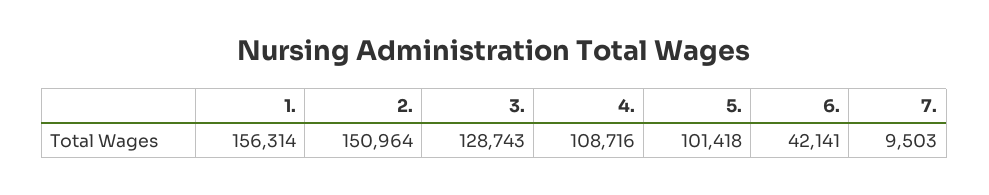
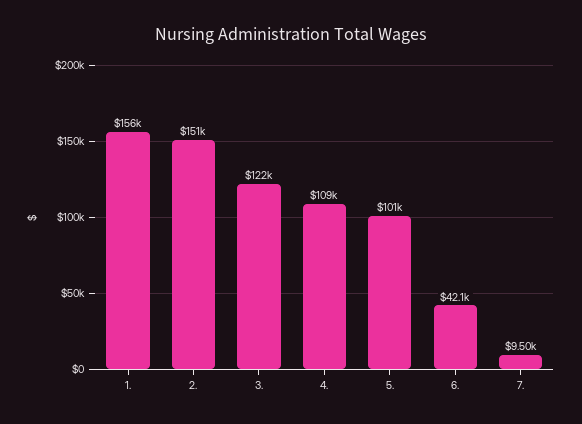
  {
    "1.": 156314,
    "2.": 150964,
-   "3.": 128743,
+   "3.": 122000,
    "4.": 108716,
    "5.": 101418,
    "6.": 42141,
    "7.": 9503
  }

